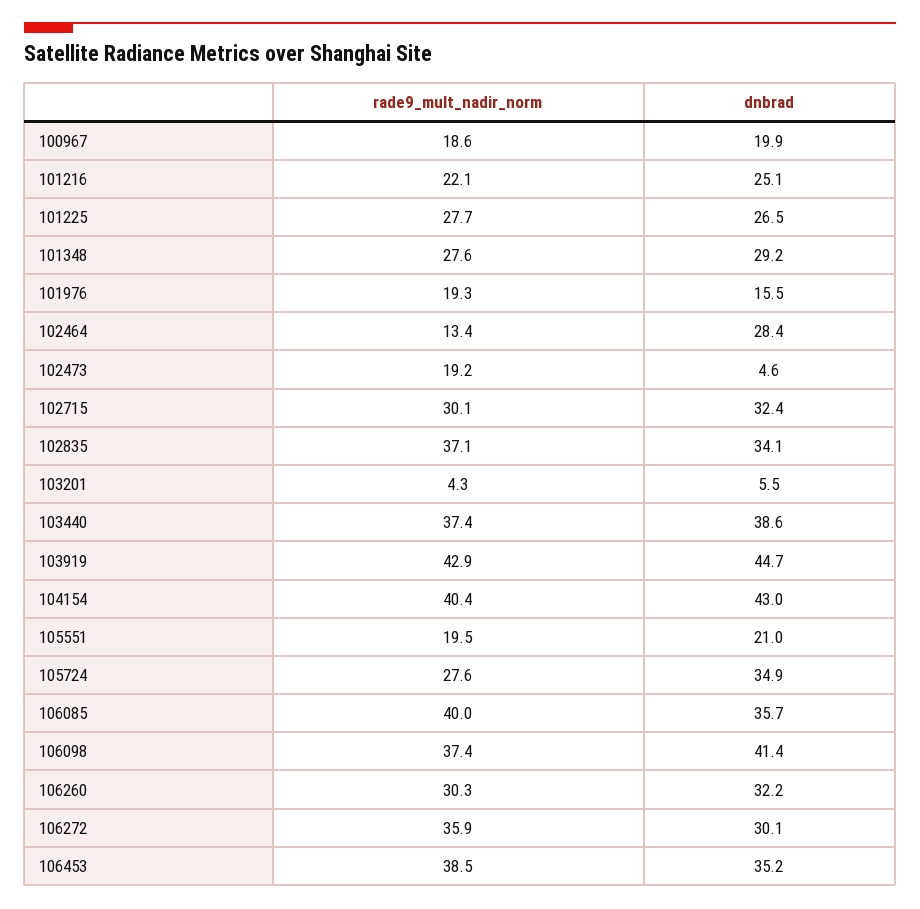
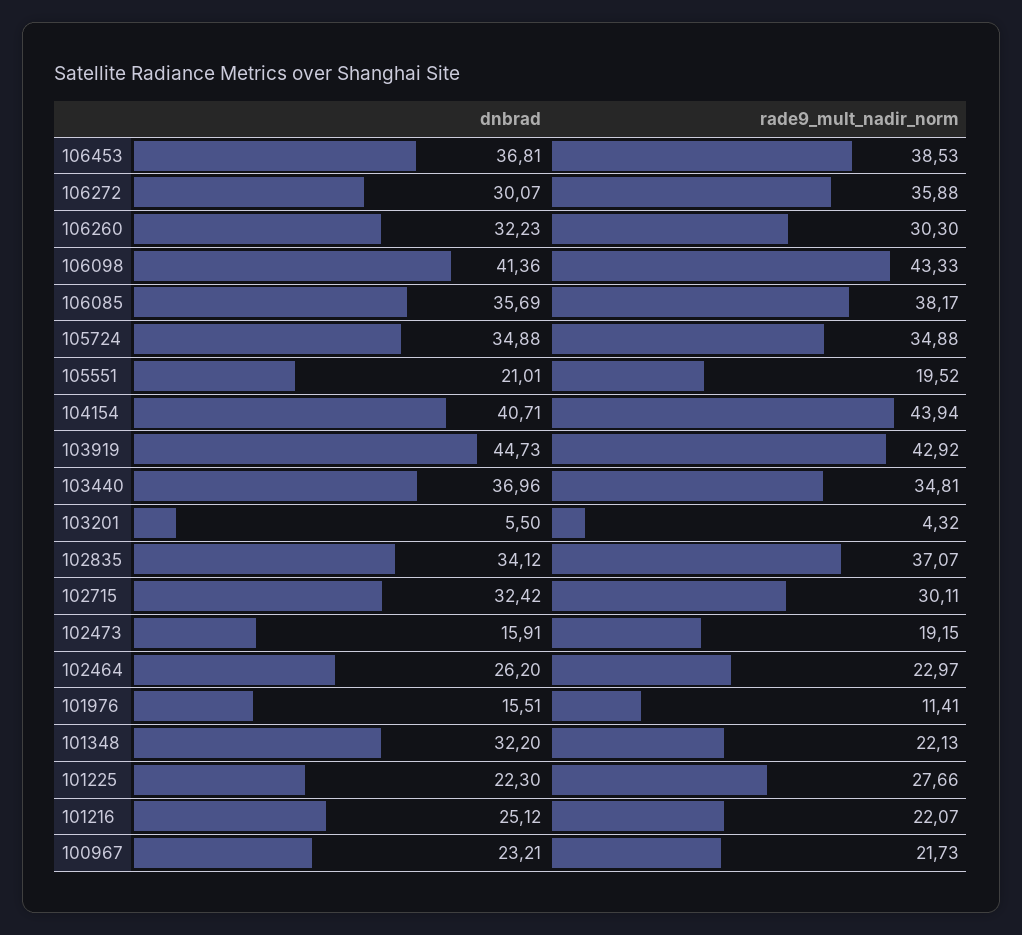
  {
    "rade9_mult_nadir_norm": {
-     "100967": 18.6,
+     "100967": 21.73,
      "101216": 22.07,
      "101225": 27.66,
-     "101348": 27.6,
+     "101348": 22.13,
-     "101976": 19.3,
+     "101976": 11.41,
-     "102464": 13.4,
+     "102464": 22.97,
      "102473": 19.15,
      "102715": 30.11,
      "102835": 37.07,
      "103201": 4.32,
-     "103440": 37.4,
+     "103440": 34.81,
      "103919": 42.92,
-     "104154": 40.4,
+     "104154": 43.94,
      "105551": 19.52,
-     "105724": 27.6,
+     "105724": 34.88,
-     "106085": 40,
+     "106085": 38.17,
-     "106098": 37.4,
+     "106098": 43.33,
      "106260": 30.3,
      "106272": 35.88,
      "106453": 38.53
    },
    "dnbrad": {
-     "100967": 19.9,
+     "100967": 23.21,
      "101216": 25.12,
-     "101225": 26.5,
+     "101225": 22.3,
-     "101348": 29.2,
+     "101348": 32.2,
      "101976": 15.51,
-     "102464": 28.4,
+     "102464": 26.2,
-     "102473": 4.6,
+     "102473": 15.91,
      "102715": 32.42,
      "102835": 34.12,
      "103201": 5.5,
-     "103440": 38.6,
+     "103440": 36.96,
      "103919": 44.73,
-     "104154": 43,
+     "104154": 40.71,
      "105551": 21.01,
      "105724": 34.88,
      "106085": 35.69,
      "106098": 41.36,
      "106260": 32.23,
      "106272": 30.07,
-     "106453": 35.2
+     "106453": 36.81
    }
  }

